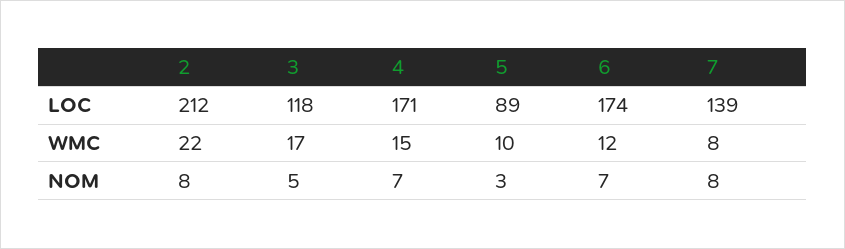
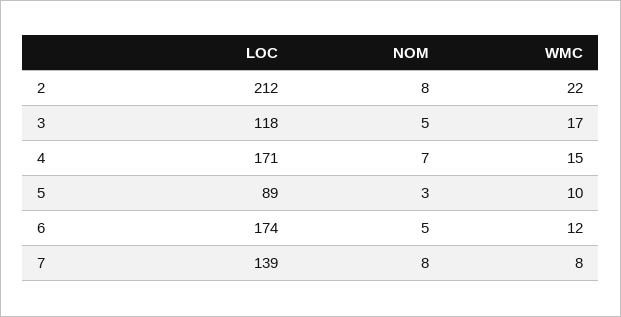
  {
    "2": {
      "LOC": 212,
      "WMC": 22,
      "NOM": 8
    },
    "3": {
      "LOC": 118,
      "WMC": 17,
      "NOM": 5
    },
    "4": {
      "LOC": 171,
      "WMC": 15,
      "NOM": 7
    },
    "5": {
      "LOC": 89,
      "WMC": 10,
      "NOM": 3
    },
    "6": {
      "LOC": 174,
      "WMC": 12,
-     "NOM": 7
+     "NOM": 5
    },
    "7": {
      "LOC": 139,
      "WMC": 8,
      "NOM": 8
    }
  }

